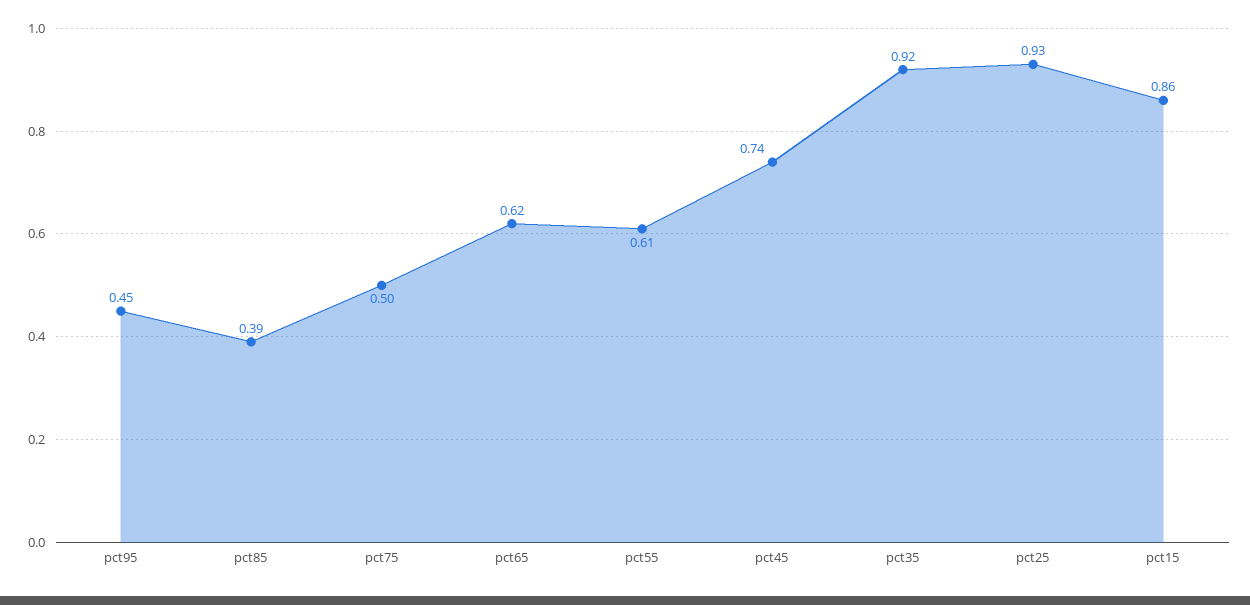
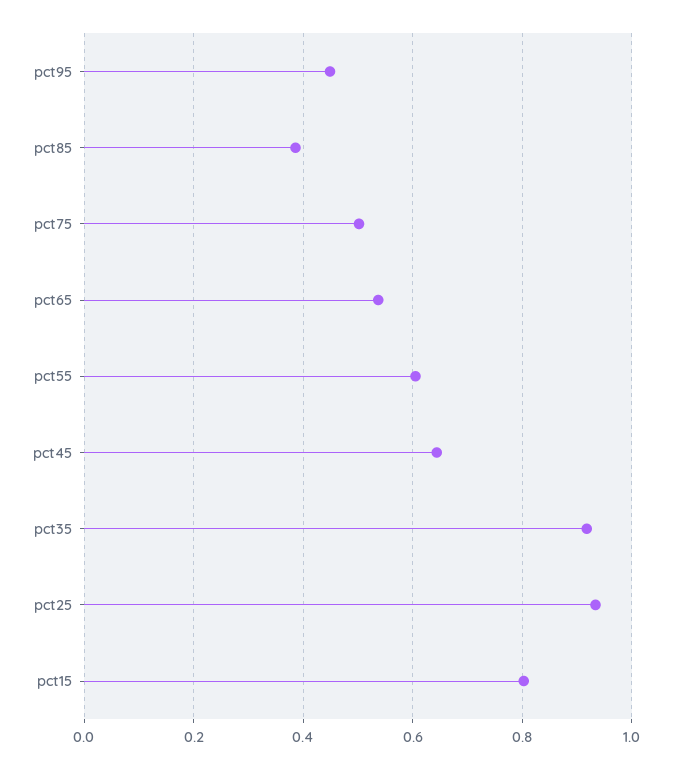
  {
    "pct95": 0.45,
    "pct85": 0.39,
    "pct75": 0.5,
-   "pct65": 0.62,
+   "pct65": 0.54,
    "pct55": 0.61,
-   "pct45": 0.74,
+   "pct45": 0.64,
    "pct35": 0.92,
    "pct25": 0.93,
-   "pct15": 0.86
+   "pct15": 0.8
  }

